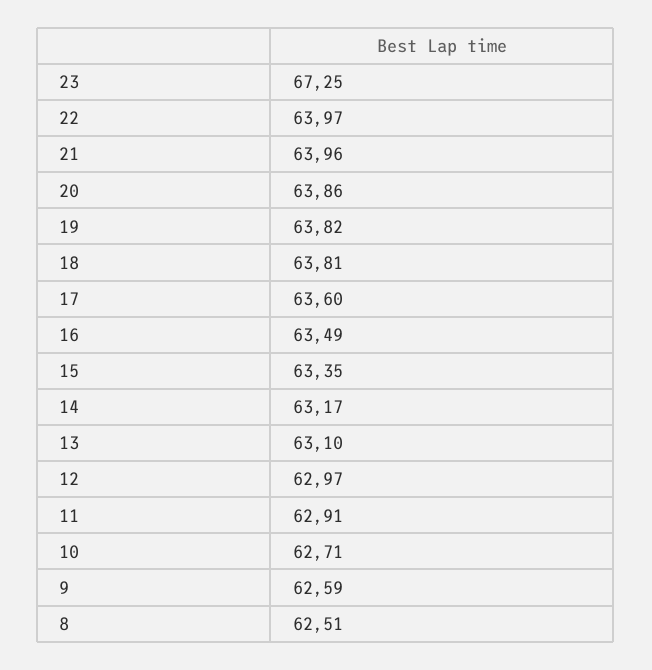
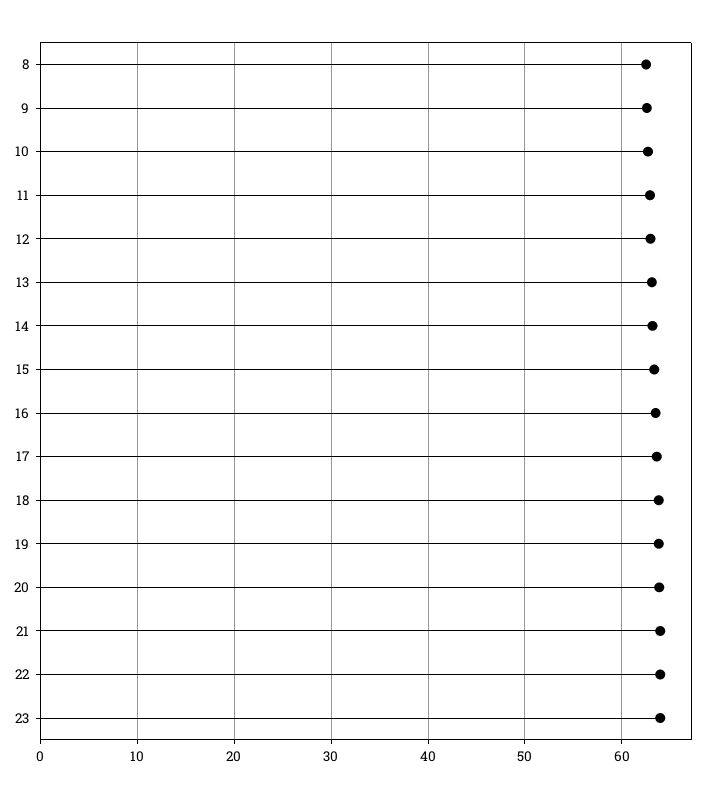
  {
-   "23": 67.25,
+   "23": 64,
    "22": 63.97,
    "21": 63.96,
    "20": 63.86,
    "19": 63.82,
    "18": 63.81,
    "17": 63.6,
    "16": 63.49,
    "15": 63.35,
    "14": 63.17,
    "13": 63.1,
    "12": 62.97,
    "11": 62.91,
    "10": 62.71,
    "9": 62.59,
    "8": 62.51
  }

